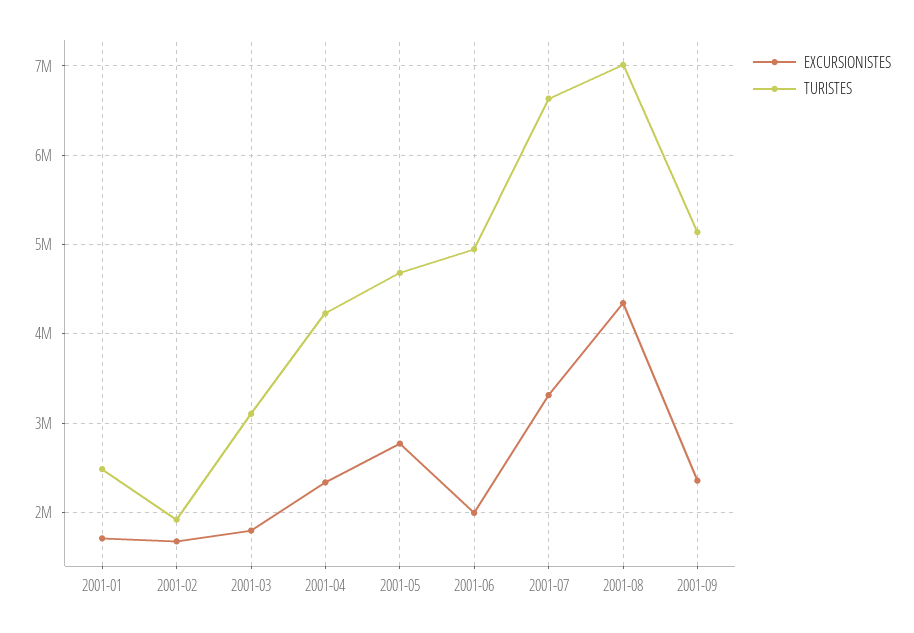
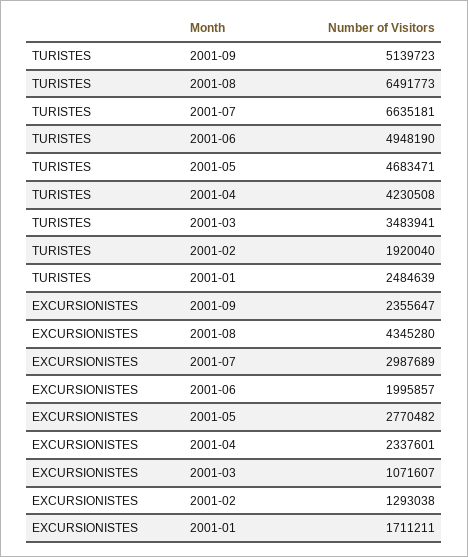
  {
    "EXCURSIONISTES": {
      "2001-01": 1711211,
-     "2001-02": 1700000,
+     "2001-02": 1293038,
-     "2001-03": 1800000,
+     "2001-03": 1071607,
      "2001-04": 2337601,
      "2001-05": 2770482,
      "2001-06": 1995857,
-     "2001-07": 3300000,
+     "2001-07": 2987689,
      "2001-08": 4345280,
      "2001-09": 2355647
    },
    "TURISTES": {
      "2001-01": 2484639,
      "2001-02": 1920040,
-     "2001-03": 3100000,
+     "2001-03": 3483941,
      "2001-04": 4230508,
      "2001-05": 4683471,
      "2001-06": 4948190,
      "2001-07": 6635181,
-     "2001-08": 7000000,
+     "2001-08": 6491773,
      "2001-09": 5139723
    }
  }

